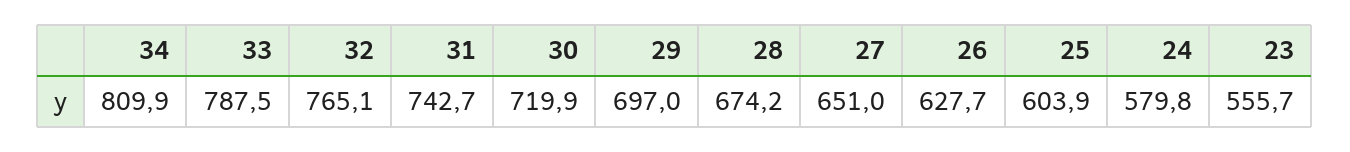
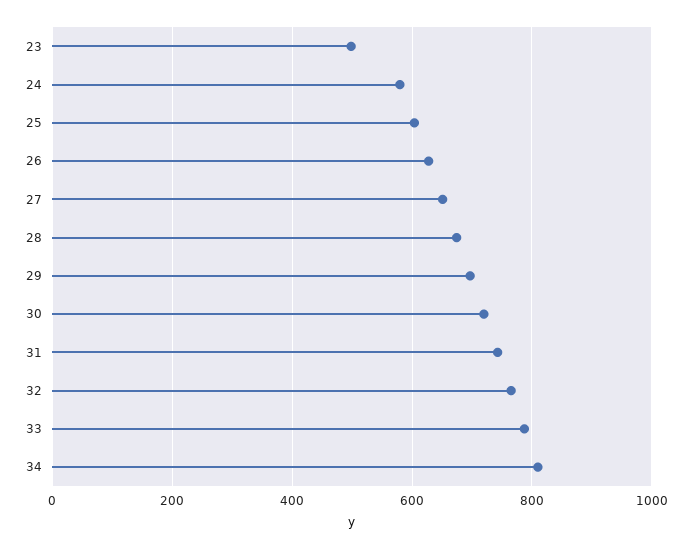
  {
    "34": 809.9,
    "33": 787.5,
    "32": 765.1,
    "31": 742.7,
    "30": 719.9,
    "29": 697,
    "28": 674.2,
    "27": 651,
    "26": 627.7,
    "25": 603.9,
    "24": 579.8,
-   "23": 555.7
+   "23": 500
  }

